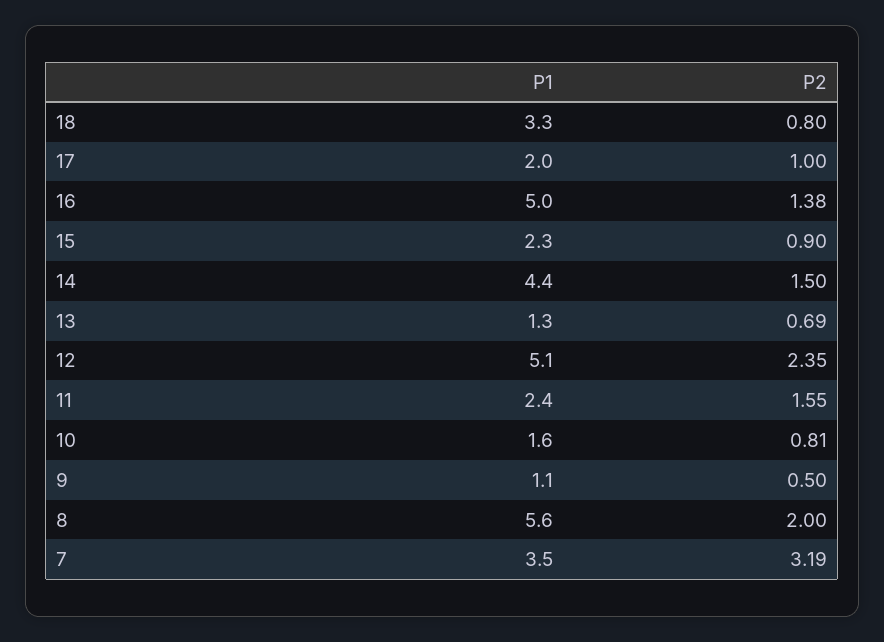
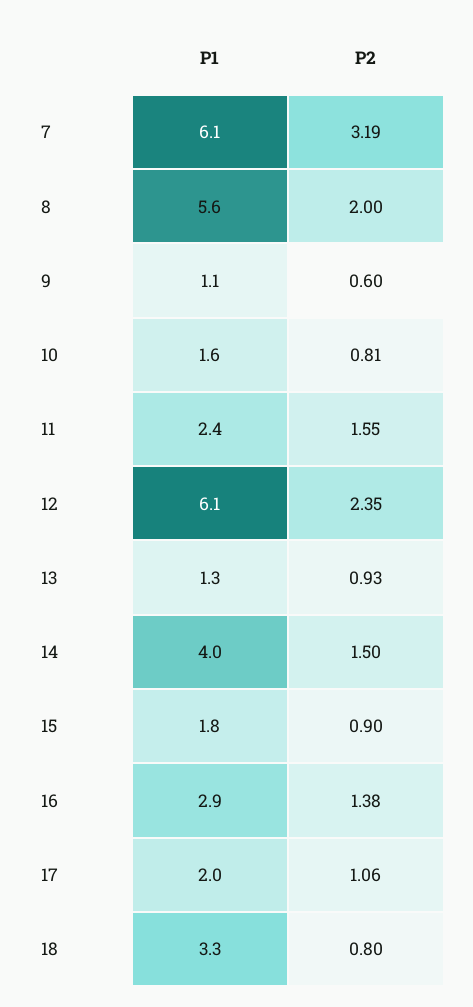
  {
    "P1": {
      "18": 3.3,
      "17": 2,
-     "16": 5,
+     "16": 2.9,
-     "15": 2.3,
+     "15": 1.8,
-     "14": 4.4,
+     "14": 4,
      "13": 1.3,
-     "12": 5.1,
+     "12": 6.1,
      "11": 2.4,
      "10": 1.6,
      "9": 1.1,
      "8": 5.6,
-     "7": 3.5
+     "7": 6.1
    },
    "P2": {
      "18": 0.8,
-     "17": 1,
+     "17": 1.06,
      "16": 1.38,
      "15": 0.9,
      "14": 1.5,
-     "13": 0.69,
+     "13": 0.93,
      "12": 2.35,
      "11": 1.55,
      "10": 0.81,
-     "9": 0.5,
+     "9": 0.6,
      "8": 2,
      "7": 3.19
    }
  }

